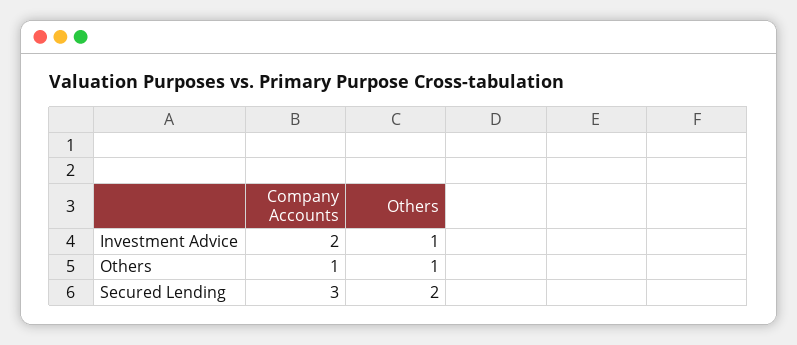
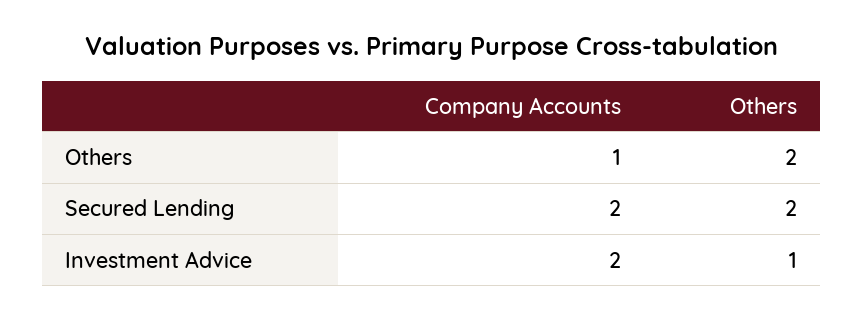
  {
    "Company Accounts": {
      "Investment Advice": 2,
      "Others": 1,
-     "Secured Lending": 3
+     "Secured Lending": 2
    },
    "Others": {
      "Investment Advice": 1,
-     "Others": 1,
+     "Others": 2,
      "Secured Lending": 2
    }
  }

